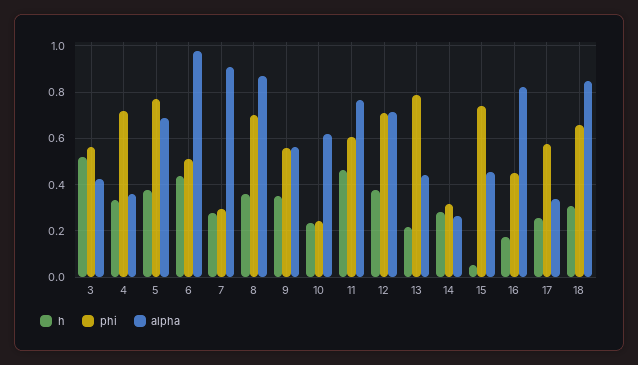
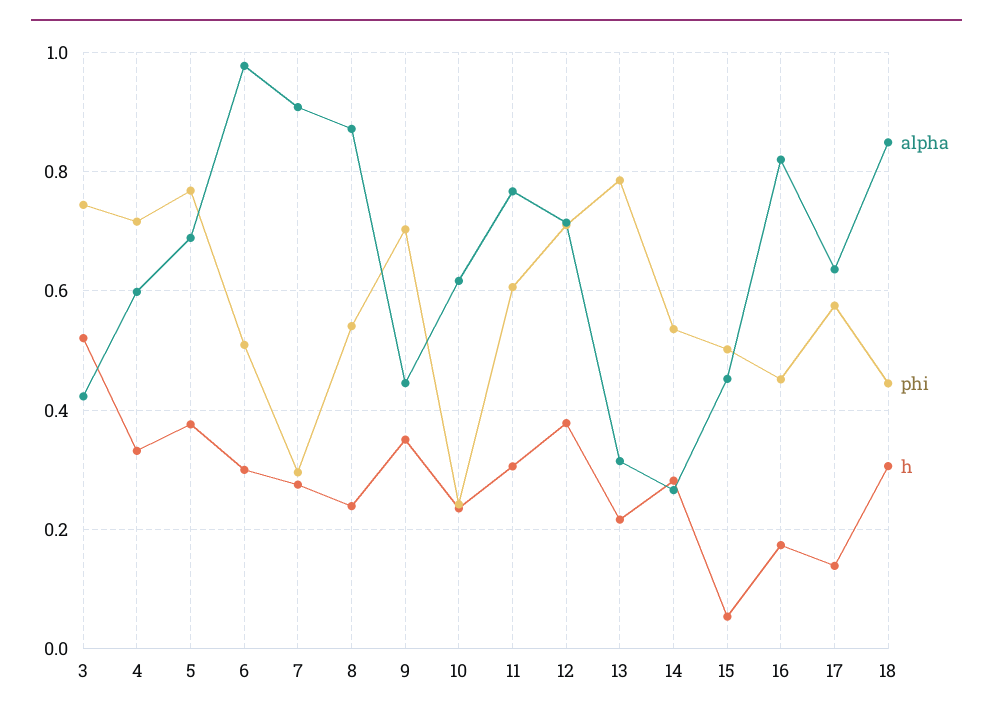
  {
    "h": {
      "3": 0.52,
      "4": 0.34,
      "5": 0.38,
-     "6": 0.45,
+     "6": 0.3,
      "7": 0.28,
-     "8": 0.35,
+     "8": 0.24,
      "9": 0.36,
      "10": 0.24,
-     "11": 0.45,
+     "11": 0.3,
      "12": 0.38,
      "13": 0.22,
      "14": 0.28,
      "15": 0.06,
      "16": 0.18,
-     "17": 0.25,
+     "17": 0.14,
      "18": 0.3
    },
    "phi": {
-     "3": 0.55,
+     "3": 0.74,
      "4": 0.72,
      "5": 0.76,
      "6": 0.5,
      "7": 0.3,
-     "8": 0.7,
+     "8": 0.54,
-     "9": 0.55,
+     "9": 0.7,
      "10": 0.24,
      "11": 0.6,
      "12": 0.72,
      "13": 0.78,
-     "14": 0.3,
+     "14": 0.54,
-     "15": 0.75,
+     "15": 0.5,
      "16": 0.46,
      "17": 0.58,
-     "18": 0.65
+     "18": 0.44
    },
    "alpha": {
      "3": 0.42,
-     "4": 0.35,
+     "4": 0.6,
      "5": 0.68,
      "6": 0.98,
      "7": 0.9,
      "8": 0.88,
-     "9": 0.55,
+     "9": 0.44,
      "10": 0.62,
      "11": 0.76,
      "12": 0.72,
-     "13": 0.45,
+     "13": 0.32,
      "14": 0.26,
      "15": 0.46,
      "16": 0.82,
-     "17": 0.35,
+     "17": 0.64,
      "18": 0.84
    }
  }

